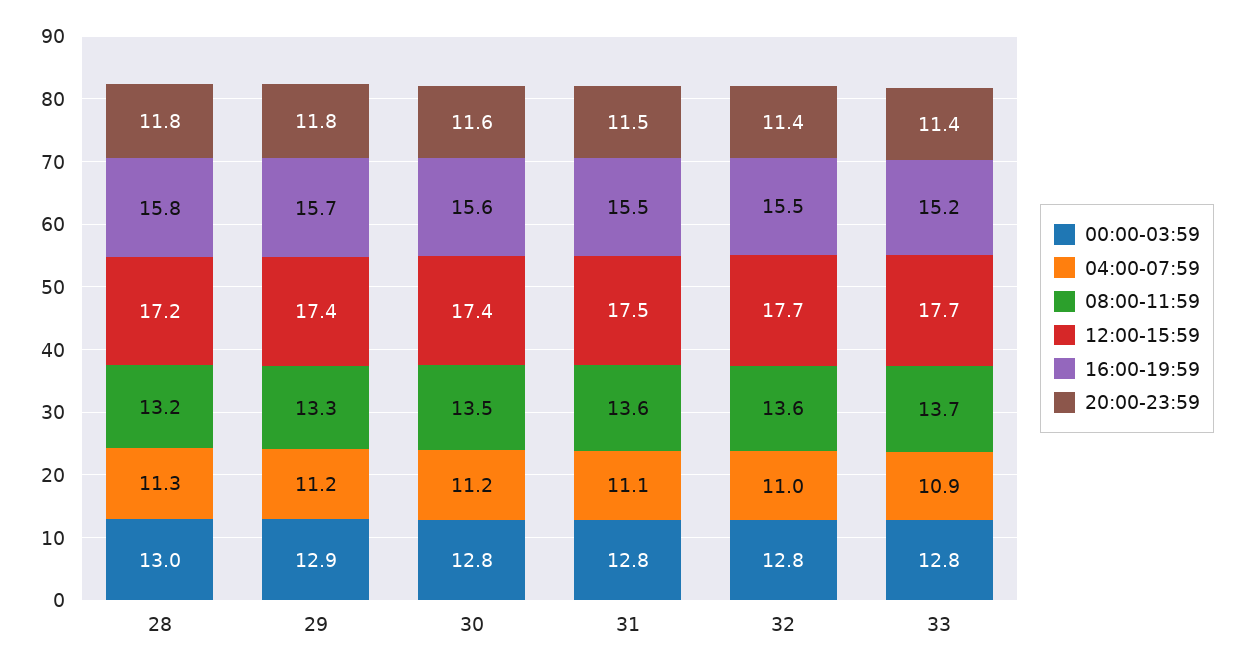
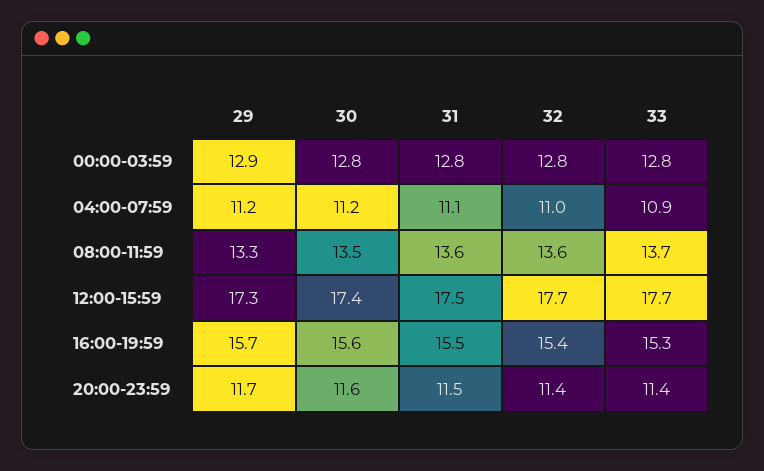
  {
    "00:00-03:59": {
-     "28": 13,
      "29": 12.9,
      "30": 12.8,
      "31": 12.8,
      "32": 12.8,
      "33": 12.8
    },
    "04:00-07:59": {
-     "28": 11.3,
      "29": 11.2,
      "30": 11.2,
      "31": 11.1,
      "32": 11,
      "33": 10.9
    },
    "08:00-11:59": {
-     "28": 13.2,
      "29": 13.3,
      "30": 13.5,
      "31": 13.6,
      "32": 13.6,
      "33": 13.7
    },
    "12:00-15:59": {
-     "28": 17.2,
-     "29": 17.4,
+     "29": 17.3,
      "30": 17.4,
      "31": 17.5,
      "32": 17.7,
      "33": 17.7
    },
    "16:00-19:59": {
-     "28": 15.8,
      "29": 15.7,
      "30": 15.6,
      "31": 15.5,
-     "32": 15.5,
+     "32": 15.4,
-     "33": 15.2
+     "33": 15.3
    },
    "20:00-23:59": {
-     "28": 11.8,
-     "29": 11.8,
+     "29": 11.7,
      "30": 11.6,
      "31": 11.5,
      "32": 11.4,
      "33": 11.4
    }
  }

